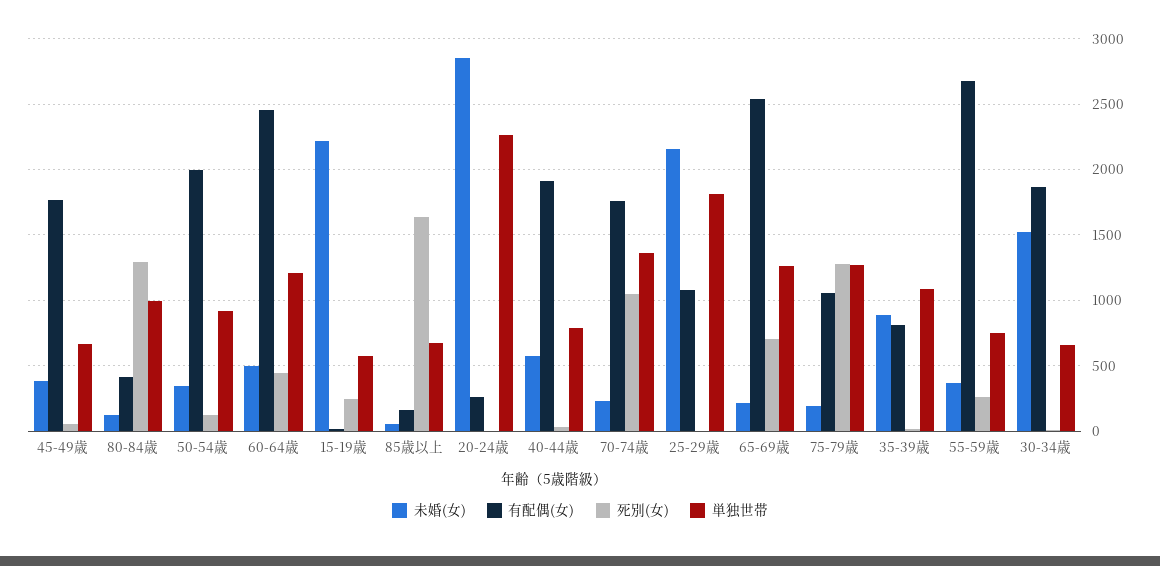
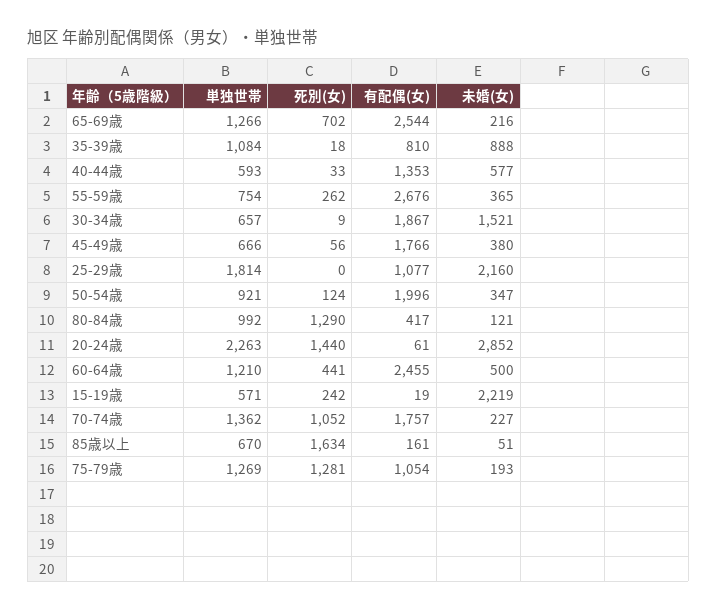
  {
    "未婚(女)": {
      "45-49歳": 380,
      "80-84歳": 121,
      "50-54歳": 347,
      "60-64歳": 500,
      "15-19歳": 2219,
      "85歳以上": 51,
      "20-24歳": 2852,
      "40-44歳": 577,
      "70-74歳": 227,
      "25-29歳": 2160,
      "65-69歳": 216,
      "75-79歳": 193,
      "35-39歳": 888,
      "55-59歳": 365,
      "30-34歳": 1521
    },
    "有配偶(女)": {
      "45-49歳": 1766,
      "80-84歳": 417,
      "50-54歳": 1996,
      "60-64歳": 2455,
      "15-19歳": 19,
      "85歳以上": 161,
-     "20-24歳": 250,
+     "20-24歳": 61,
-     "40-44歳": 1900,
+     "40-44歳": 1353,
      "70-74歳": 1757,
      "25-29歳": 1077,
      "65-69歳": 2544,
      "75-79歳": 1054,
      "35-39歳": 810,
      "55-59歳": 2676,
      "30-34歳": 1867
    },
    "死別(女)": {
      "45-49歳": 56,
      "80-84歳": 1290,
      "50-54歳": 124,
      "60-64歳": 441,
      "15-19歳": 242,
      "85歳以上": 1634,
-     "20-24歳": 0,
+     "20-24歳": 1440,
      "40-44歳": 33,
      "70-74歳": 1052,
      "25-29歳": 0,
      "65-69歳": 702,
      "75-79歳": 1281,
      "35-39歳": 18,
      "55-59歳": 262,
      "30-34歳": 9
    },
    "単独世帯": {
      "45-49歳": 666,
      "80-84歳": 992,
      "50-54歳": 921,
      "60-64歳": 1210,
      "15-19歳": 571,
      "85歳以上": 670,
      "20-24歳": 2263,
-     "40-44歳": 800,
+     "40-44歳": 593,
      "70-74歳": 1362,
      "25-29歳": 1814,
      "65-69歳": 1266,
      "75-79歳": 1269,
      "35-39歳": 1084,
      "55-59歳": 754,
      "30-34歳": 657
    }
  }

